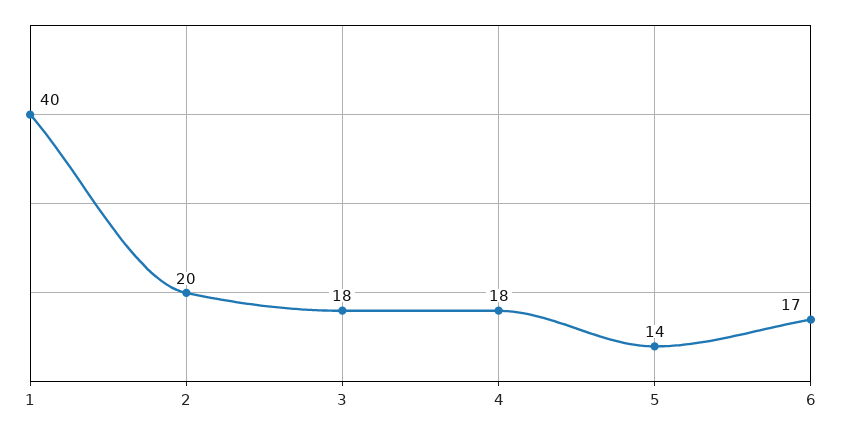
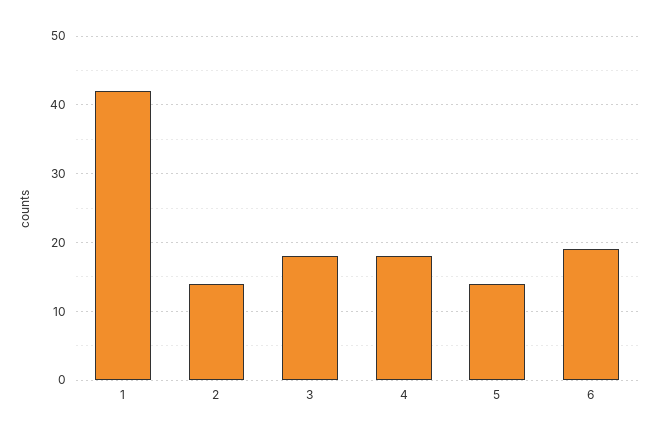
  {
-   "1": 40,
+   "1": 42,
-   "2": 20,
+   "2": 14,
    "3": 18,
    "4": 18,
    "5": 14,
-   "6": 17
+   "6": 19
  }

